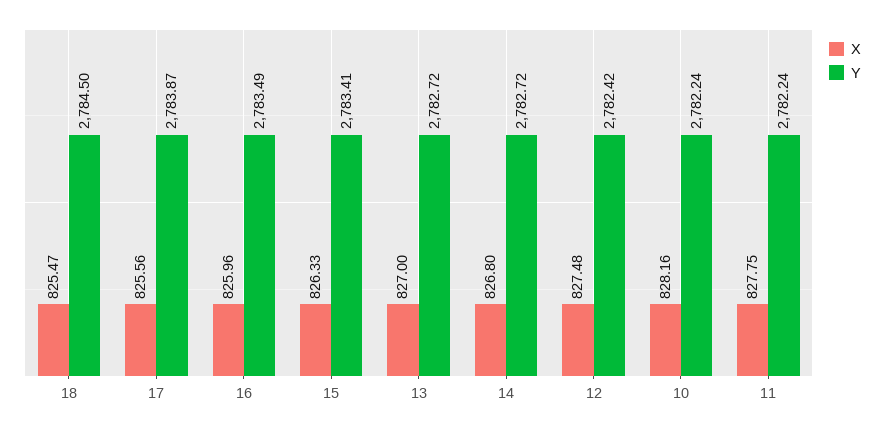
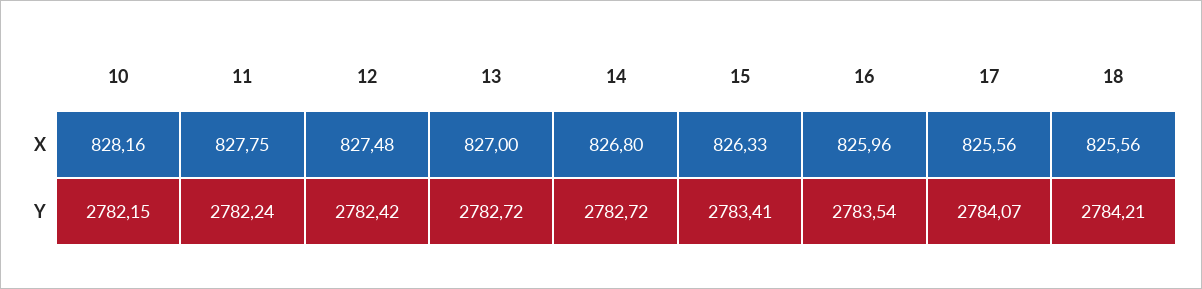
  {
    "X": {
-     "18": 825.47,
+     "18": 825.56,
      "17": 825.56,
      "16": 825.96,
      "15": 826.33,
      "13": 827,
      "14": 826.8,
      "12": 827.48,
      "10": 828.16,
      "11": 827.75
    },
    "Y": {
-     "18": 2784.5,
+     "18": 2784.21,
-     "17": 2783.87,
+     "17": 2784.07,
-     "16": 2783.49,
+     "16": 2783.54,
      "15": 2783.41,
      "13": 2782.72,
      "14": 2782.72,
      "12": 2782.42,
-     "10": 2782.24,
+     "10": 2782.15,
      "11": 2782.24
    }
  }

